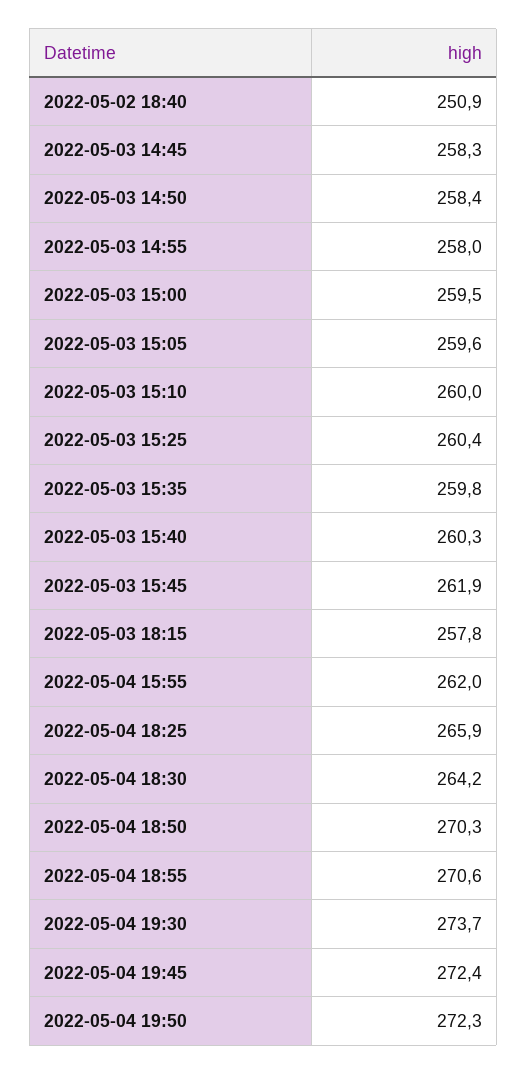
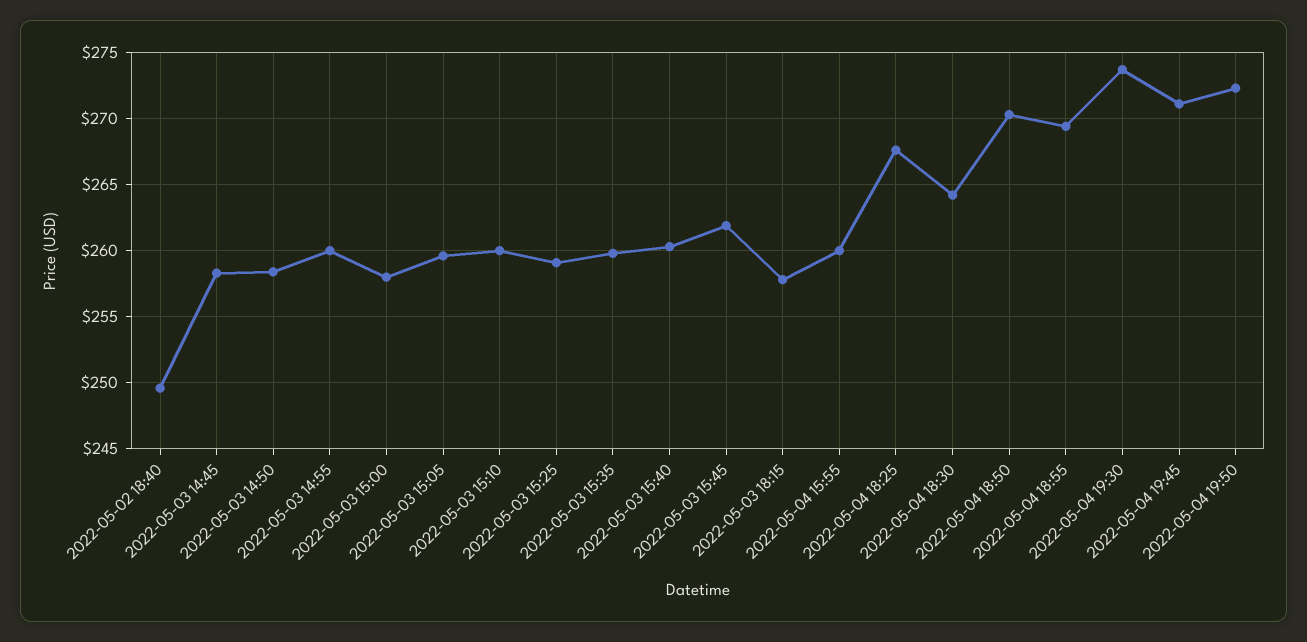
  {
-   "2022-05-02 18:40": 250.9,
+   "2022-05-02 18:40": 249.5,
    "2022-05-03 14:45": 258.3,
    "2022-05-03 14:50": 258.4,
-   "2022-05-03 14:55": 258,
+   "2022-05-03 14:55": 260,
-   "2022-05-03 15:00": 259.5,
+   "2022-05-03 15:00": 258,
    "2022-05-03 15:05": 259.6,
    "2022-05-03 15:10": 260,
-   "2022-05-03 15:25": 260.4,
+   "2022-05-03 15:25": 259,
    "2022-05-03 15:35": 259.8,
    "2022-05-03 15:40": 260.3,
    "2022-05-03 15:45": 261.9,
    "2022-05-03 18:15": 257.8,
-   "2022-05-04 15:55": 262,
+   "2022-05-04 15:55": 260,
-   "2022-05-04 18:25": 265.9,
+   "2022-05-04 18:25": 267.5,
    "2022-05-04 18:30": 264.2,
    "2022-05-04 18:50": 270.3,
-   "2022-05-04 18:55": 270.6,
+   "2022-05-04 18:55": 269.5,
    "2022-05-04 19:30": 273.7,
-   "2022-05-04 19:45": 272.4,
+   "2022-05-04 19:45": 271,
    "2022-05-04 19:50": 272.3
  }

